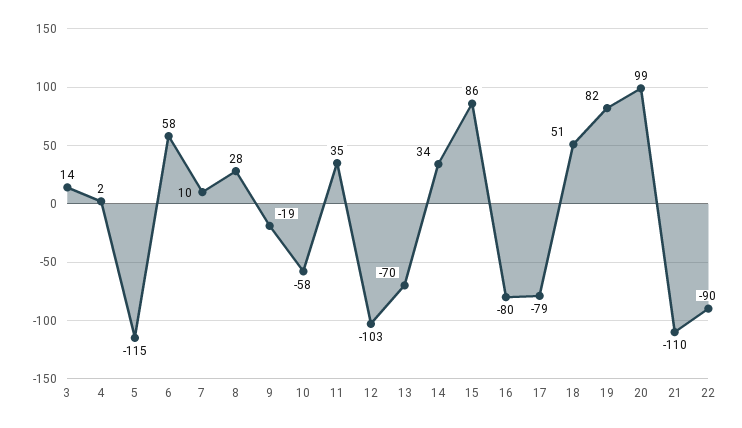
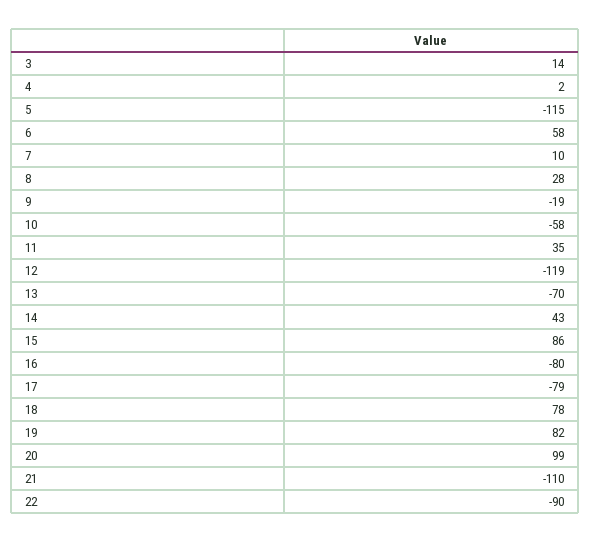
  {
    "3": 14,
    "4": 2,
    "5": -115,
    "6": 58,
    "7": 10,
    "8": 28,
    "9": -19,
    "10": -58,
    "11": 35,
-   "12": -103,
+   "12": -119,
    "13": -70,
-   "14": 34,
+   "14": 43,
    "15": 86,
    "16": -80,
    "17": -79,
-   "18": 51,
+   "18": 78,
    "19": 82,
    "20": 99,
    "21": -110,
    "22": -90
  }

